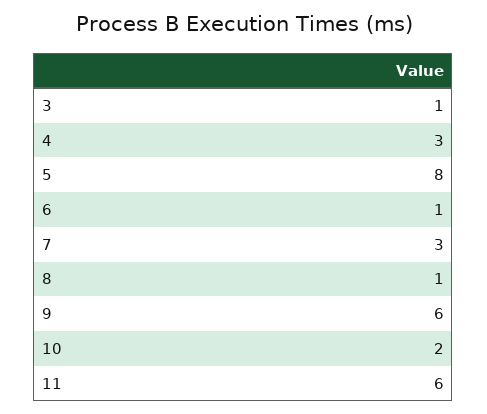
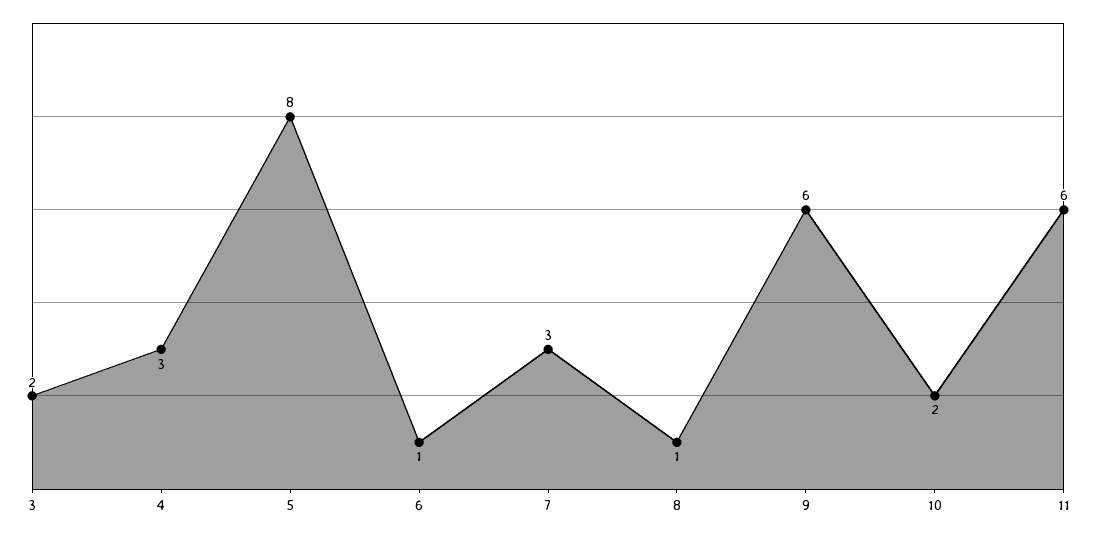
  {
-   "3": 1,
+   "3": 2,
    "4": 3,
    "5": 8,
    "6": 1,
    "7": 3,
    "8": 1,
    "9": 6,
    "10": 2,
    "11": 6
  }

